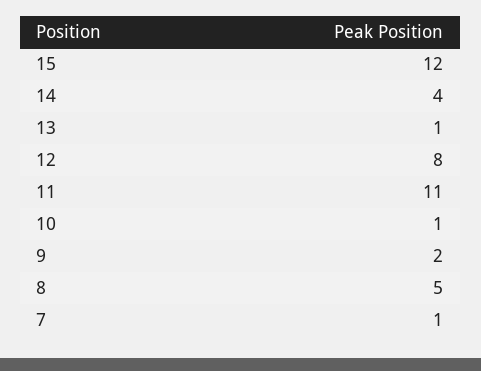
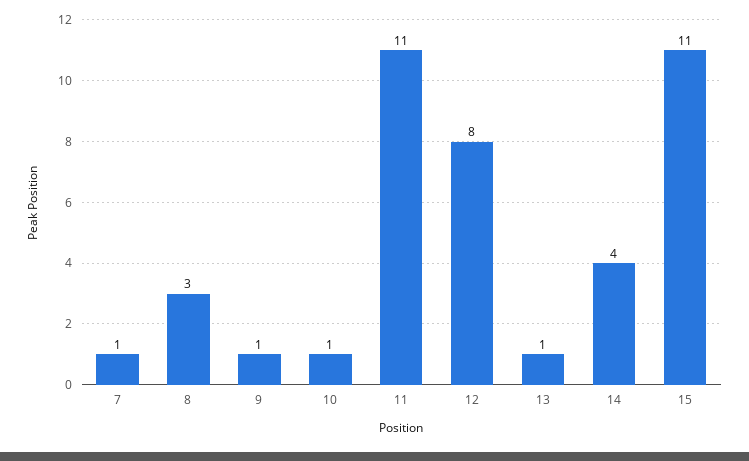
  {
-   "15": 12,
+   "15": 11,
    "14": 4,
    "13": 1,
    "12": 8,
    "11": 11,
    "10": 1,
-   "9": 2,
+   "9": 1,
-   "8": 5,
+   "8": 3,
    "7": 1
  }

